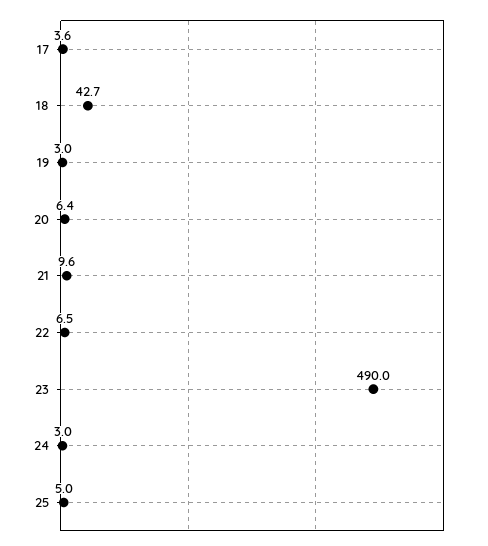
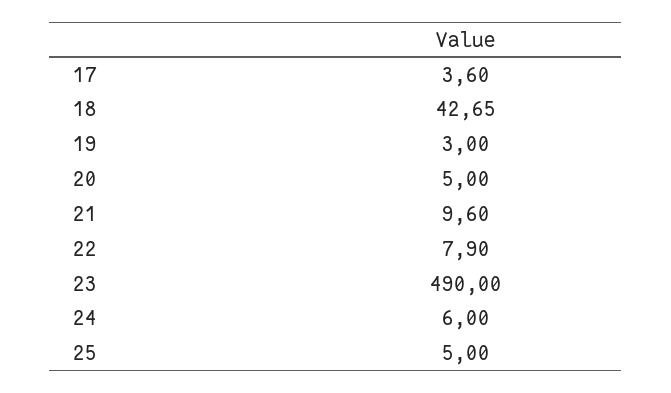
  {
    "17": 3.6,
    "18": 42.65,
    "19": 3,
-   "20": 6.4,
+   "20": 5,
    "21": 9.6,
-   "22": 6.5,
+   "22": 7.9,
    "23": 490,
-   "24": 3,
+   "24": 6,
    "25": 5
  }

